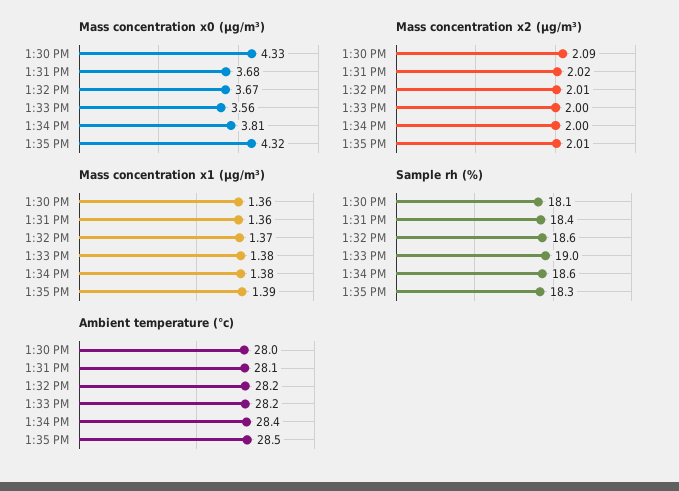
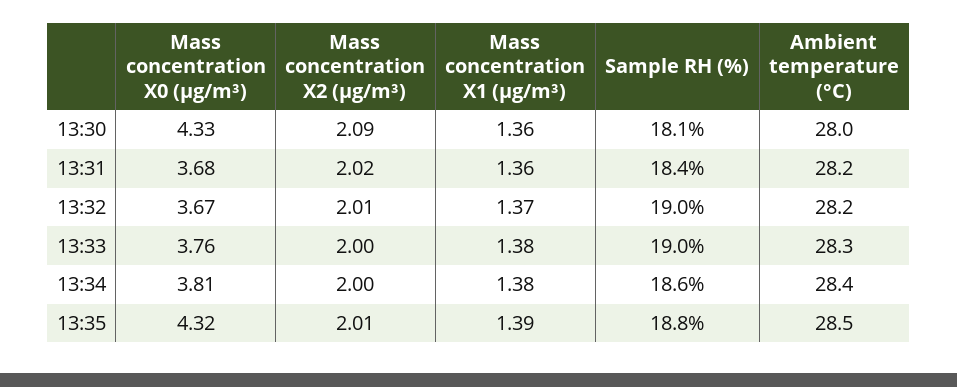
  {
    "Mass concentration x0 (μg/m³)": {
      "1:30 PM": 4.33,
      "1:31 PM": 3.68,
      "1:32 PM": 3.67,
-     "1:33 PM": 3.56,
+     "1:33 PM": 3.76,
      "1:34 PM": 3.81,
      "1:35 PM": 4.32
    },
    "Mass concentration x2 (μg/m³)": {
      "1:30 PM": 2.09,
      "1:31 PM": 2.02,
      "1:32 PM": 2.01,
      "1:33 PM": 2,
      "1:34 PM": 2,
      "1:35 PM": 2.01
    },
    "Mass concentration x1 (μg/m³)": {
      "1:30 PM": 1.36,
      "1:31 PM": 1.36,
      "1:32 PM": 1.37,
      "1:33 PM": 1.38,
      "1:34 PM": 1.38,
      "1:35 PM": 1.39
    },
    "Sample rh (%)": {
      "1:30 PM": 18.1,
      "1:31 PM": 18.4,
-     "1:32 PM": 18.6,
+     "1:32 PM": 19,
      "1:33 PM": 19,
      "1:34 PM": 18.6,
-     "1:35 PM": 18.3
+     "1:35 PM": 18.8
    },
    "Ambient temperature (°c)": {
      "1:30 PM": 28,
-     "1:31 PM": 28.1,
+     "1:31 PM": 28.2,
      "1:32 PM": 28.2,
-     "1:33 PM": 28.2,
+     "1:33 PM": 28.3,
      "1:34 PM": 28.4,
      "1:35 PM": 28.5
    }
  }

